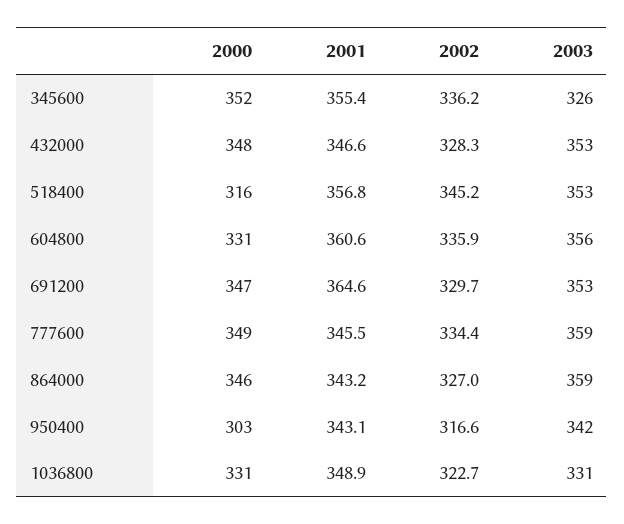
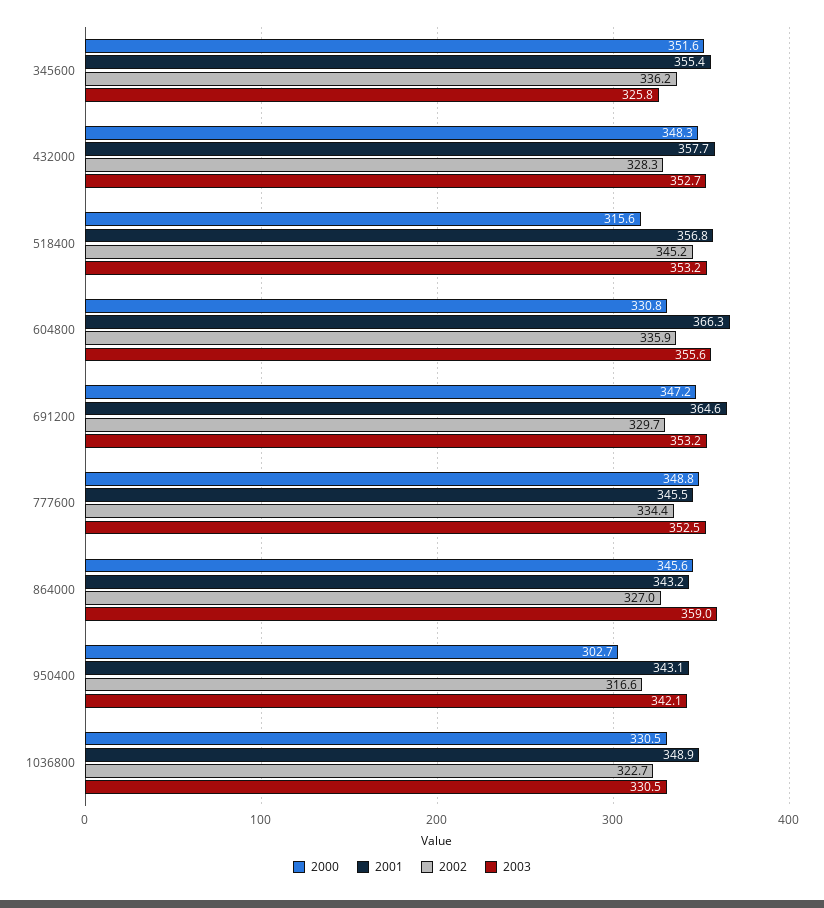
  {
    "2000": {
      "345600": 351.6,
      "432000": 348.3,
      "518400": 315.6,
      "604800": 330.8,
      "691200": 347.2,
      "777600": 348.8,
      "864000": 345.6,
      "950400": 302.7,
      "1036800": 330.5
    },
    "2001": {
      "345600": 355.4,
-     "432000": 346.6,
+     "432000": 357.7,
      "518400": 356.8,
-     "604800": 360.6,
+     "604800": 366.3,
      "691200": 364.6,
      "777600": 345.5,
      "864000": 343.2,
      "950400": 343.1,
      "1036800": 348.9
    },
    "2002": {
      "345600": 336.2,
      "432000": 328.3,
      "518400": 345.2,
      "604800": 335.9,
      "691200": 329.7,
      "777600": 334.4,
      "864000": 327,
      "950400": 316.6,
      "1036800": 322.7
    },
    "2003": {
      "345600": 325.8,
      "432000": 352.7,
      "518400": 353.2,
      "604800": 355.6,
      "691200": 353.2,
-     "777600": 359,
+     "777600": 352.5,
      "864000": 359,
      "950400": 342.1,
      "1036800": 330.5
    }
  }

